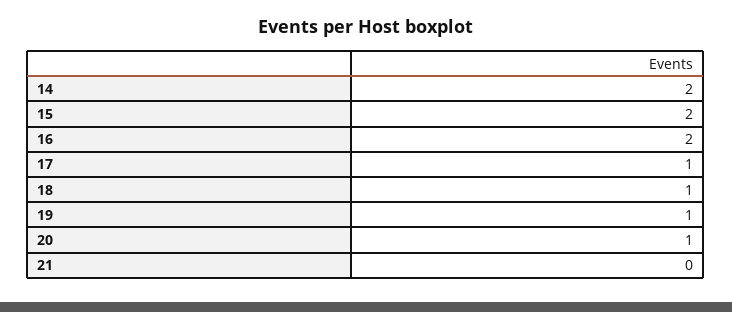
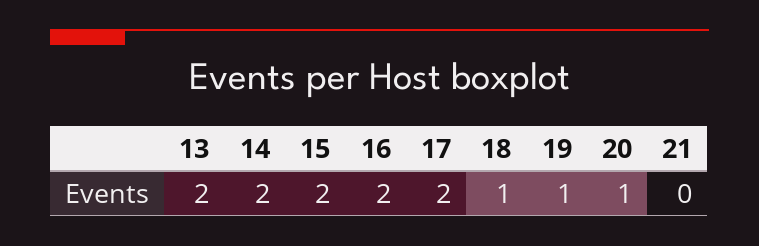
  {
    "14": 2,
    "15": 2,
    "16": 2,
-   "17": 1,
+   "17": 2,
    "18": 1,
    "19": 1,
    "20": 1,
-   "21": 0
+   "21": 0,
+   "13": 2
  }

